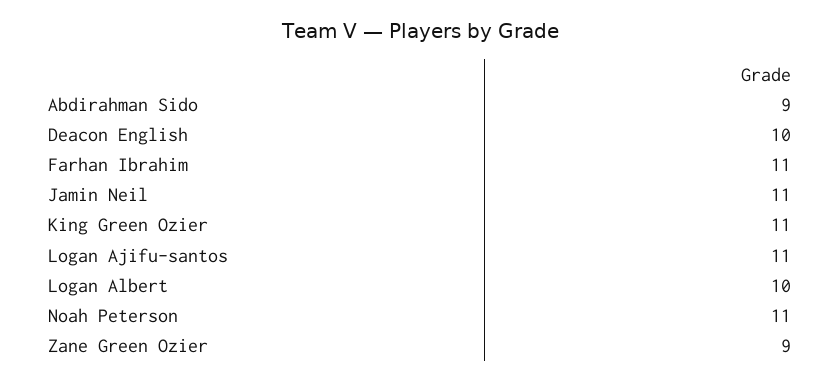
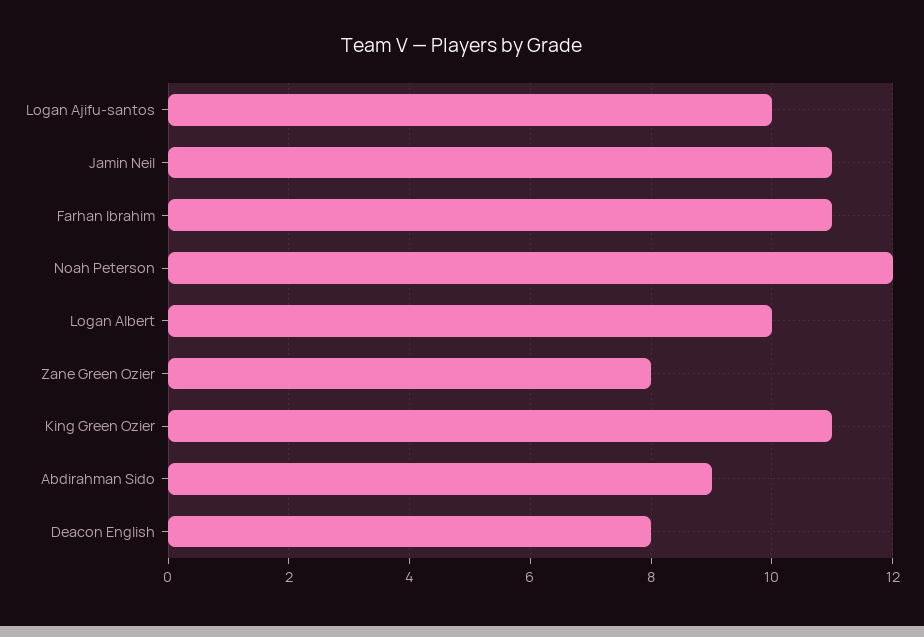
  {
    "Abdirahman Sido": 9,
-   "Deacon English": 10,
+   "Deacon English": 8,
    "Farhan Ibrahim": 11,
    "Jamin Neil": 11,
    "King Green Ozier": 11,
-   "Logan Ajifu-santos": 11,
+   "Logan Ajifu-santos": 10,
    "Logan Albert": 10,
-   "Noah Peterson": 11,
+   "Noah Peterson": 12,
-   "Zane Green Ozier": 9
+   "Zane Green Ozier": 8
  }

